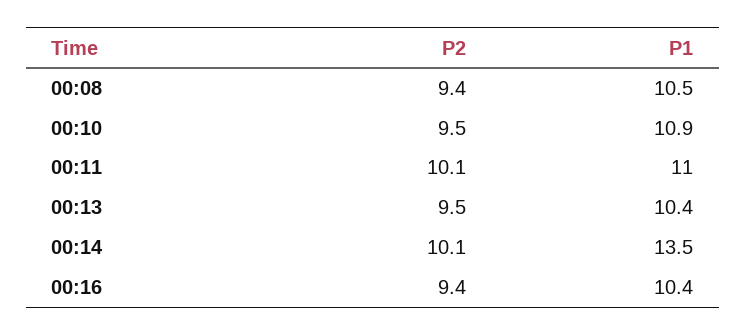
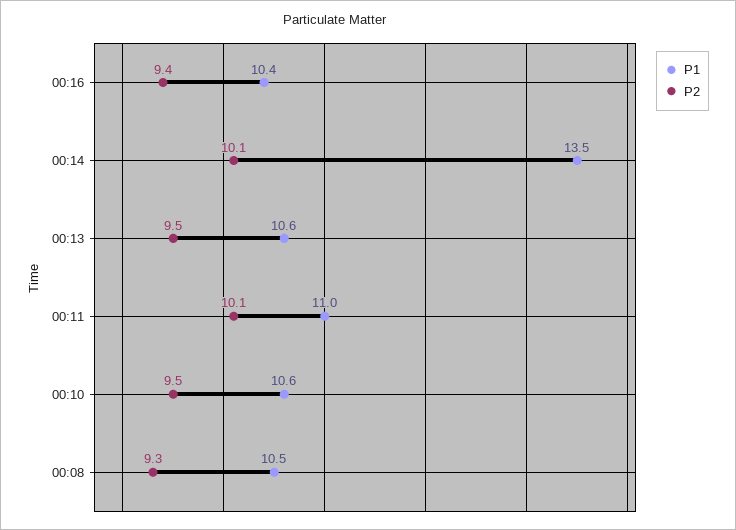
  {
    "P2": {
-     "00:08": 9.4,
+     "00:08": 9.3,
      "00:10": 9.5,
      "00:11": 10.1,
      "00:13": 9.5,
      "00:14": 10.1,
      "00:16": 9.4
    },
    "P1": {
      "00:08": 10.5,
-     "00:10": 10.9,
+     "00:10": 10.6,
      "00:11": 11,
-     "00:13": 10.4,
+     "00:13": 10.6,
      "00:14": 13.5,
      "00:16": 10.4
    }
  }

